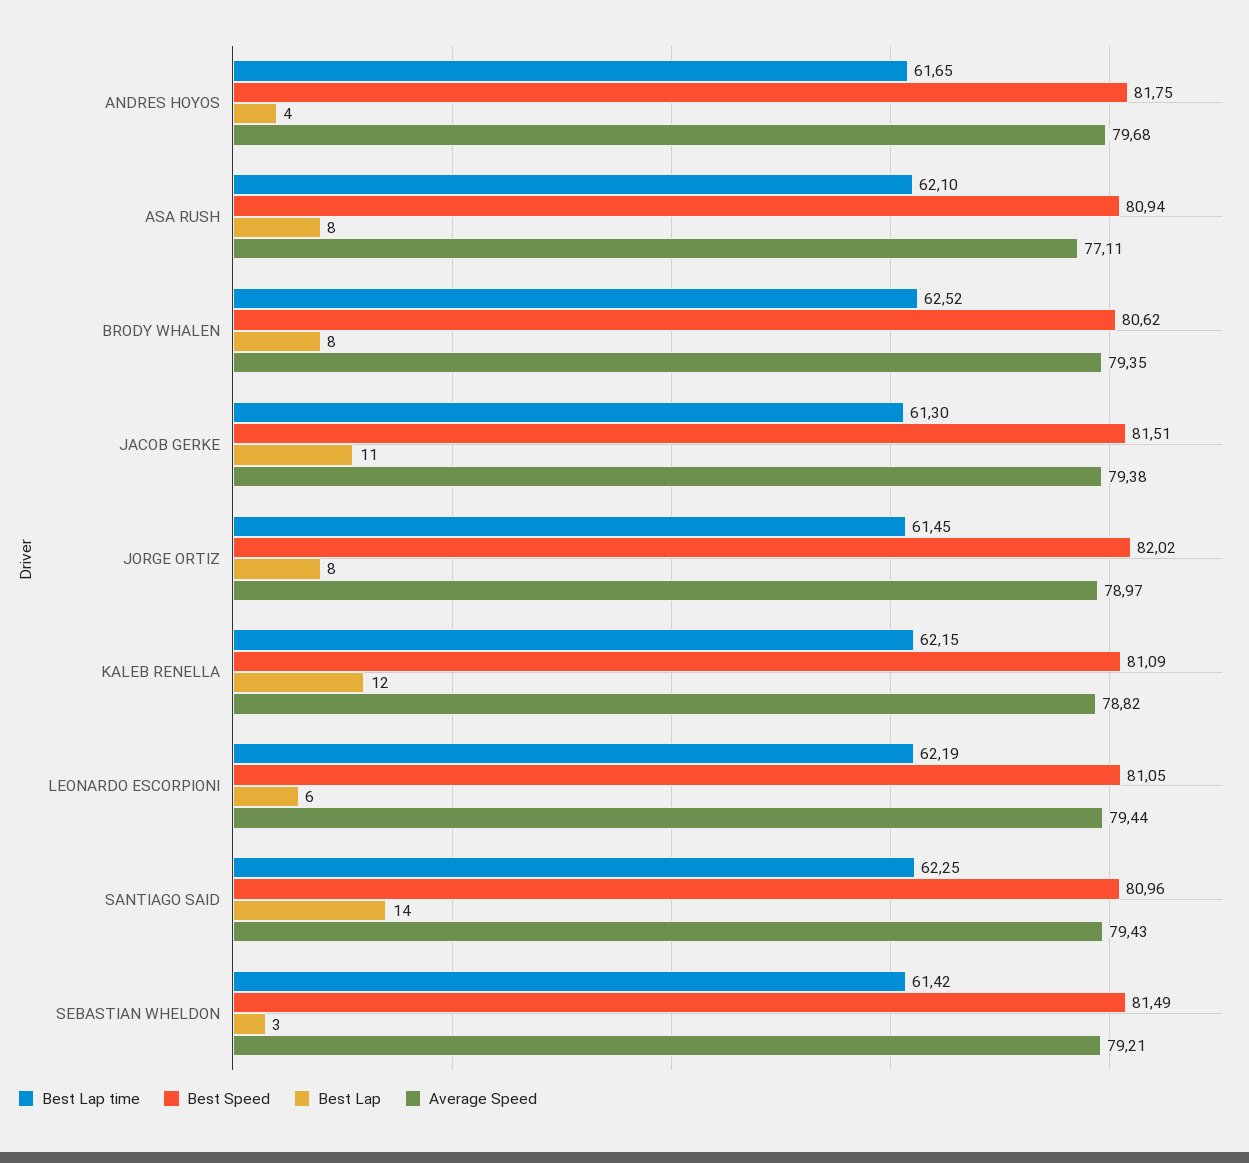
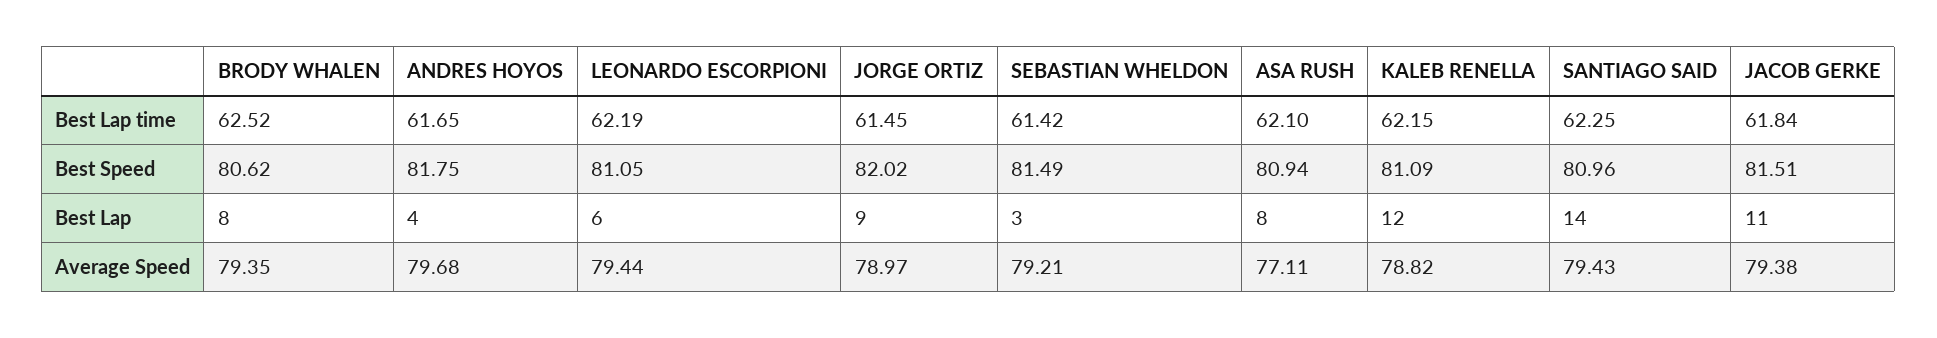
  {
    "Best Lap time": {
      "ANDRES HOYOS": 61.65,
      "ASA RUSH": 62.1,
      "BRODY WHALEN": 62.52,
-     "JACOB GERKE": 61.3,
+     "JACOB GERKE": 61.84,
      "JORGE ORTIZ": 61.45,
      "KALEB RENELLA": 62.15,
      "LEONARDO ESCORPIONI": 62.19,
      "SANTIAGO SAID": 62.25,
      "SEBASTIAN WHELDON": 61.42
    },
    "Best Speed": {
      "ANDRES HOYOS": 81.75,
      "ASA RUSH": 80.94,
      "BRODY WHALEN": 80.62,
      "JACOB GERKE": 81.51,
      "JORGE ORTIZ": 82.02,
      "KALEB RENELLA": 81.09,
      "LEONARDO ESCORPIONI": 81.05,
      "SANTIAGO SAID": 80.96,
      "SEBASTIAN WHELDON": 81.49
    },
    "Best Lap": {
      "ANDRES HOYOS": 4,
      "ASA RUSH": 8,
      "BRODY WHALEN": 8,
      "JACOB GERKE": 11,
-     "JORGE ORTIZ": 8,
+     "JORGE ORTIZ": 9,
      "KALEB RENELLA": 12,
      "LEONARDO ESCORPIONI": 6,
      "SANTIAGO SAID": 14,
      "SEBASTIAN WHELDON": 3
    },
    "Average Speed": {
      "ANDRES HOYOS": 79.68,
      "ASA RUSH": 77.11,
      "BRODY WHALEN": 79.35,
      "JACOB GERKE": 79.38,
      "JORGE ORTIZ": 78.97,
      "KALEB RENELLA": 78.82,
      "LEONARDO ESCORPIONI": 79.44,
      "SANTIAGO SAID": 79.43,
      "SEBASTIAN WHELDON": 79.21
    }
  }

